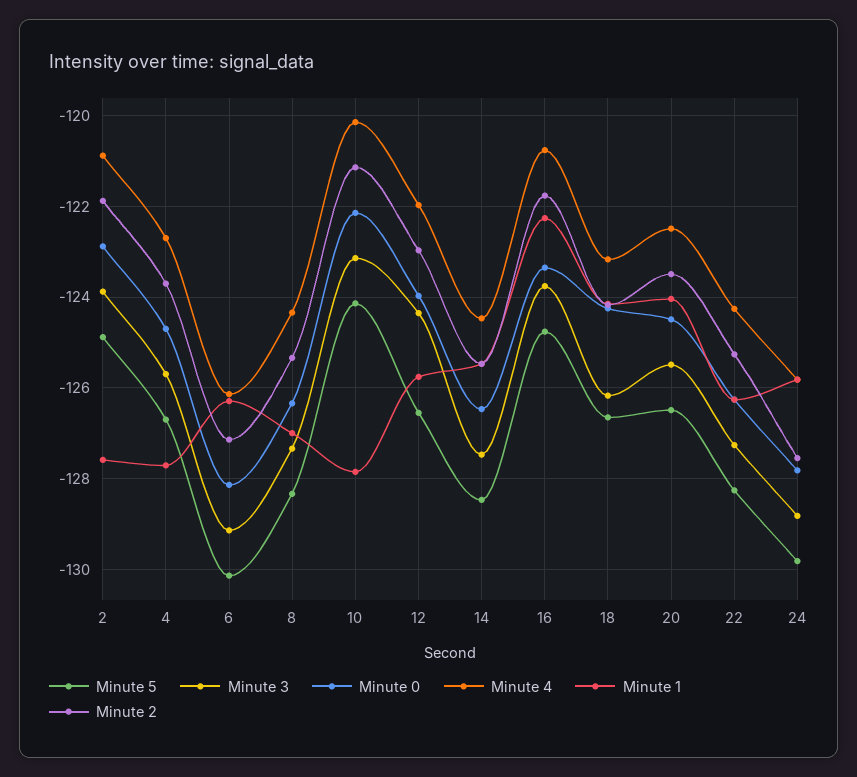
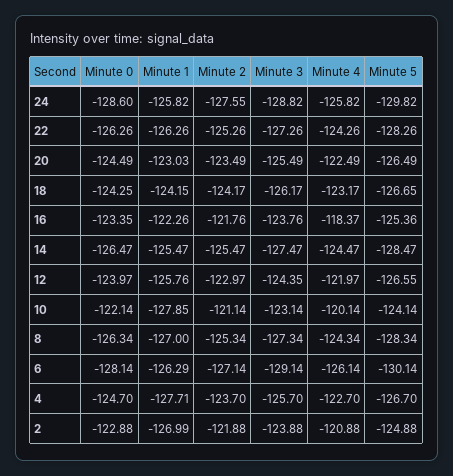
  {
    "Minute 5": {
      "2": -124.88,
      "4": -126.7,
      "6": -130.14,
      "8": -128.34,
      "10": -124.14,
      "12": -126.55,
      "14": -128.47,
-     "16": -124.8,
+     "16": -125.36,
      "18": -126.65,
      "20": -126.49,
      "22": -128.26,
      "24": -129.82
    },
    "Minute 3": {
      "2": -123.88,
      "4": -125.7,
      "6": -129.14,
      "8": -127.34,
      "10": -123.14,
      "12": -124.35,
      "14": -127.47,
      "16": -123.76,
      "18": -126.17,
      "20": -125.49,
      "22": -127.26,
      "24": -128.82
    },
    "Minute 0": {
      "2": -122.88,
      "4": -124.7,
      "6": -128.14,
      "8": -126.34,
      "10": -122.14,
      "12": -123.97,
      "14": -126.47,
      "16": -123.35,
      "18": -124.25,
      "20": -124.49,
      "22": -126.26,
-     "24": -127.8
+     "24": -128.6
    },
    "Minute 4": {
      "2": -120.88,
      "4": -122.7,
      "6": -126.14,
      "8": -124.34,
      "10": -120.14,
      "12": -121.97,
      "14": -124.47,
-     "16": -120.8,
+     "16": -118.37,
      "18": -123.17,
      "20": -122.49,
      "22": -124.26,
      "24": -125.82
    },
    "Minute 1": {
-     "2": -127.6,
+     "2": -126.99,
      "4": -127.71,
      "6": -126.29,
      "8": -127,
      "10": -127.85,
      "12": -125.76,
      "14": -125.47,
      "16": -122.26,
      "18": -124.15,
-     "20": -124,
+     "20": -123.03,
      "22": -126.26,
      "24": -125.82
    },
    "Minute 2": {
      "2": -121.88,
      "4": -123.7,
      "6": -127.14,
      "8": -125.34,
      "10": -121.14,
      "12": -122.97,
      "14": -125.47,
      "16": -121.76,
      "18": -124.17,
      "20": -123.49,
      "22": -125.26,
      "24": -127.55
    }
  }

